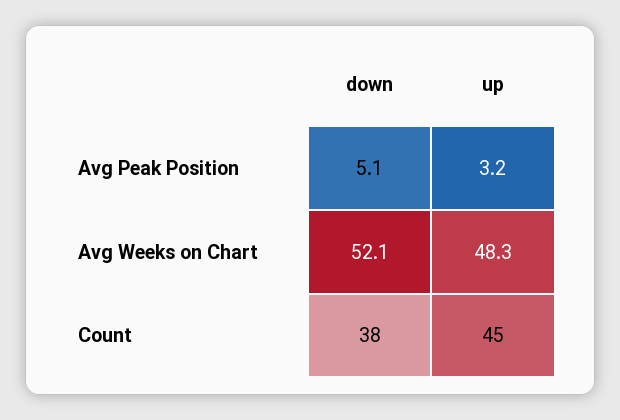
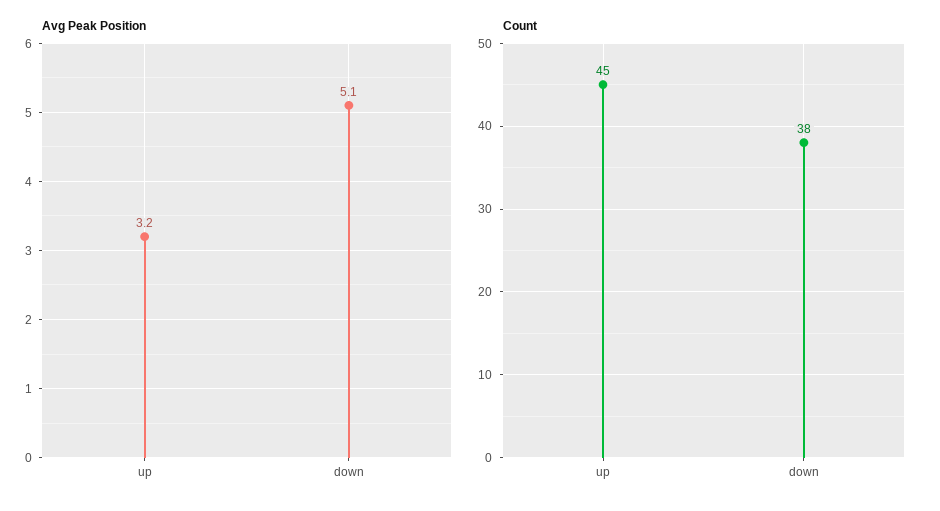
  {
    "Avg Peak Position": {
      "down": 5.1,
      "up": 3.2
    },
-   "Avg Weeks on Chart": {
-     "down": 52.1,
-     "up": 48.3
-   },
    "Count": {
      "down": 38,
      "up": 45
    }
  }

